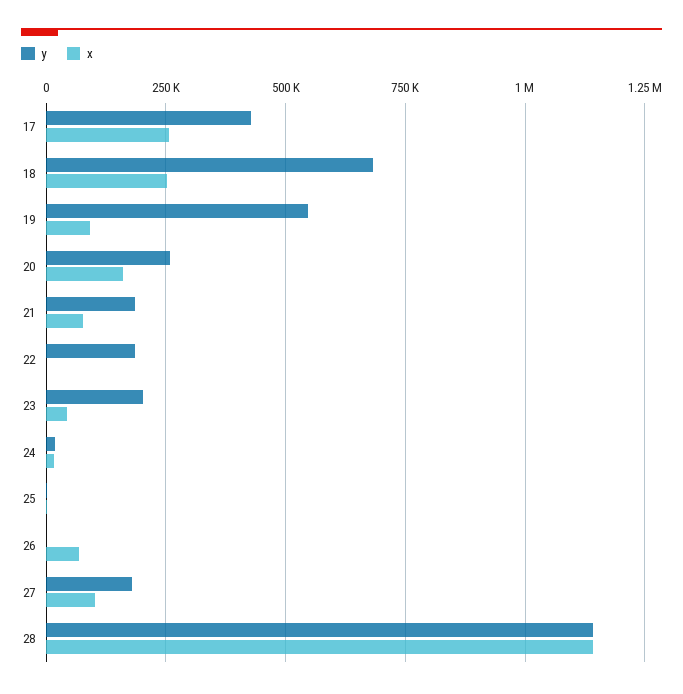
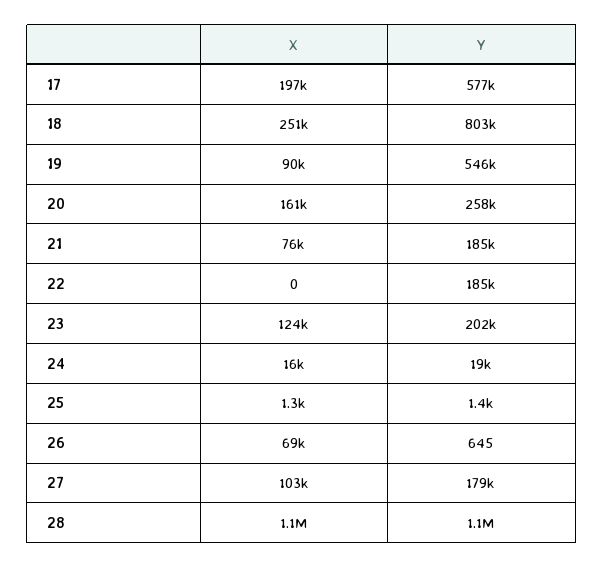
  {
    "y": {
-     "17": 425000,
+     "17": 577000,
-     "18": 675000,
+     "18": 803000,
      "19": 546000,
      "20": 258000,
      "21": 185000,
      "22": 185000,
      "23": 202000,
      "24": 19000,
      "25": 1400,
      "26": 645,
      "27": 179000,
      "28": 1100000
    },
    "x": {
-     "17": 250000,
+     "17": 197000,
      "18": 251000,
      "19": 90000,
      "20": 161000,
      "21": 76000,
      "22": 0,
-     "23": 50000,
+     "23": 124000,
      "24": 16000,
      "25": 1300,
      "26": 69000,
      "27": 103000,
      "28": 1100000
    }
  }

